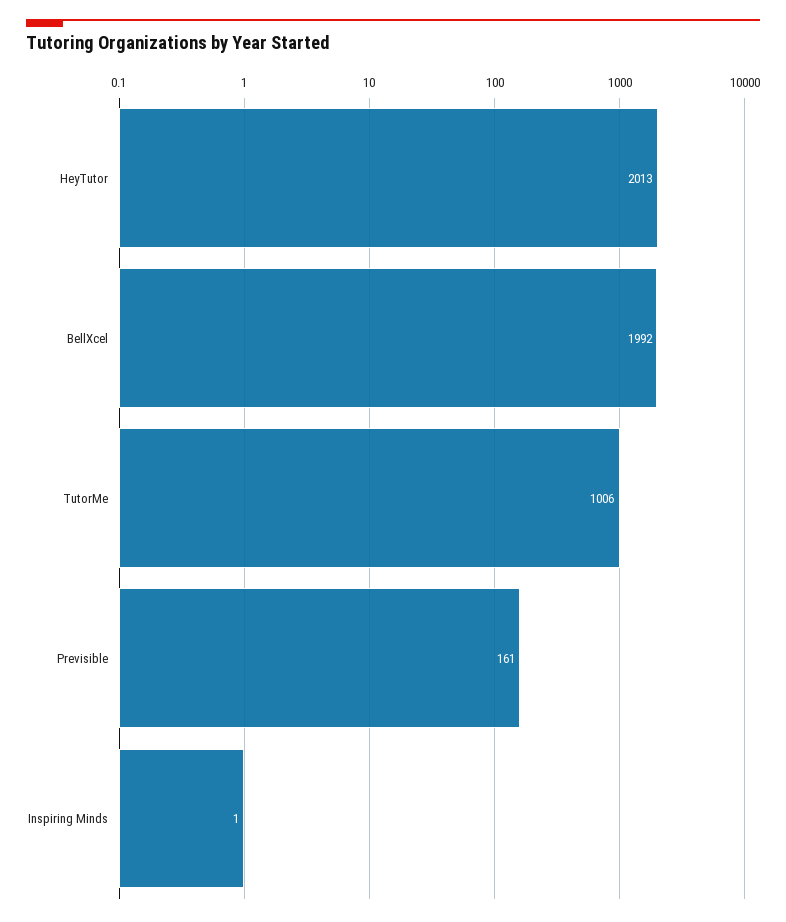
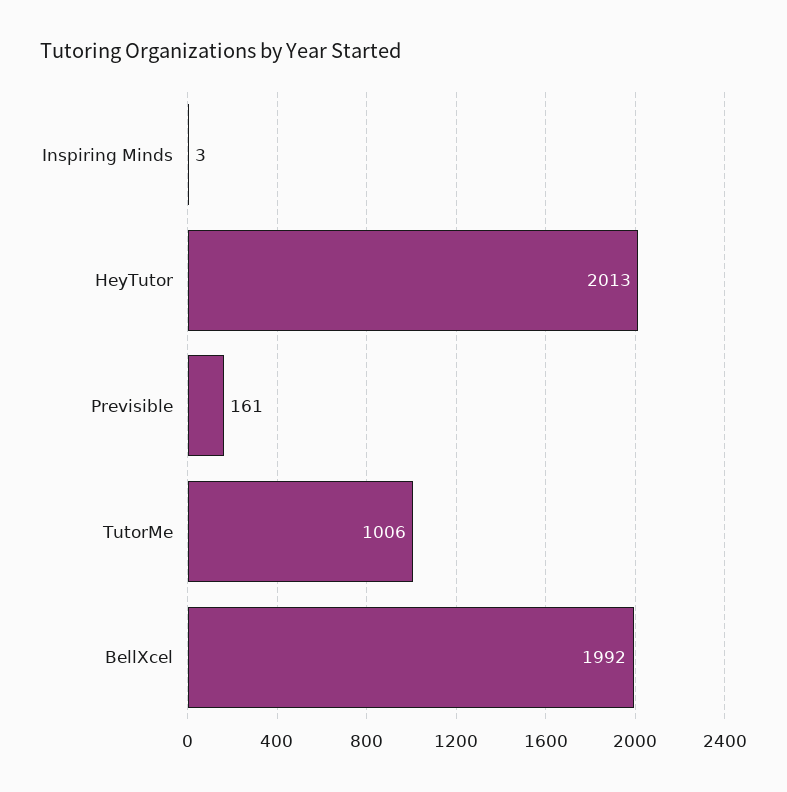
  {
    "HeyTutor": 2013,
    "BellXcel": 1992,
    "TutorMe": 1006,
    "Previsible": 161,
-   "Inspiring Minds": 1
+   "Inspiring Minds": 3
  }

